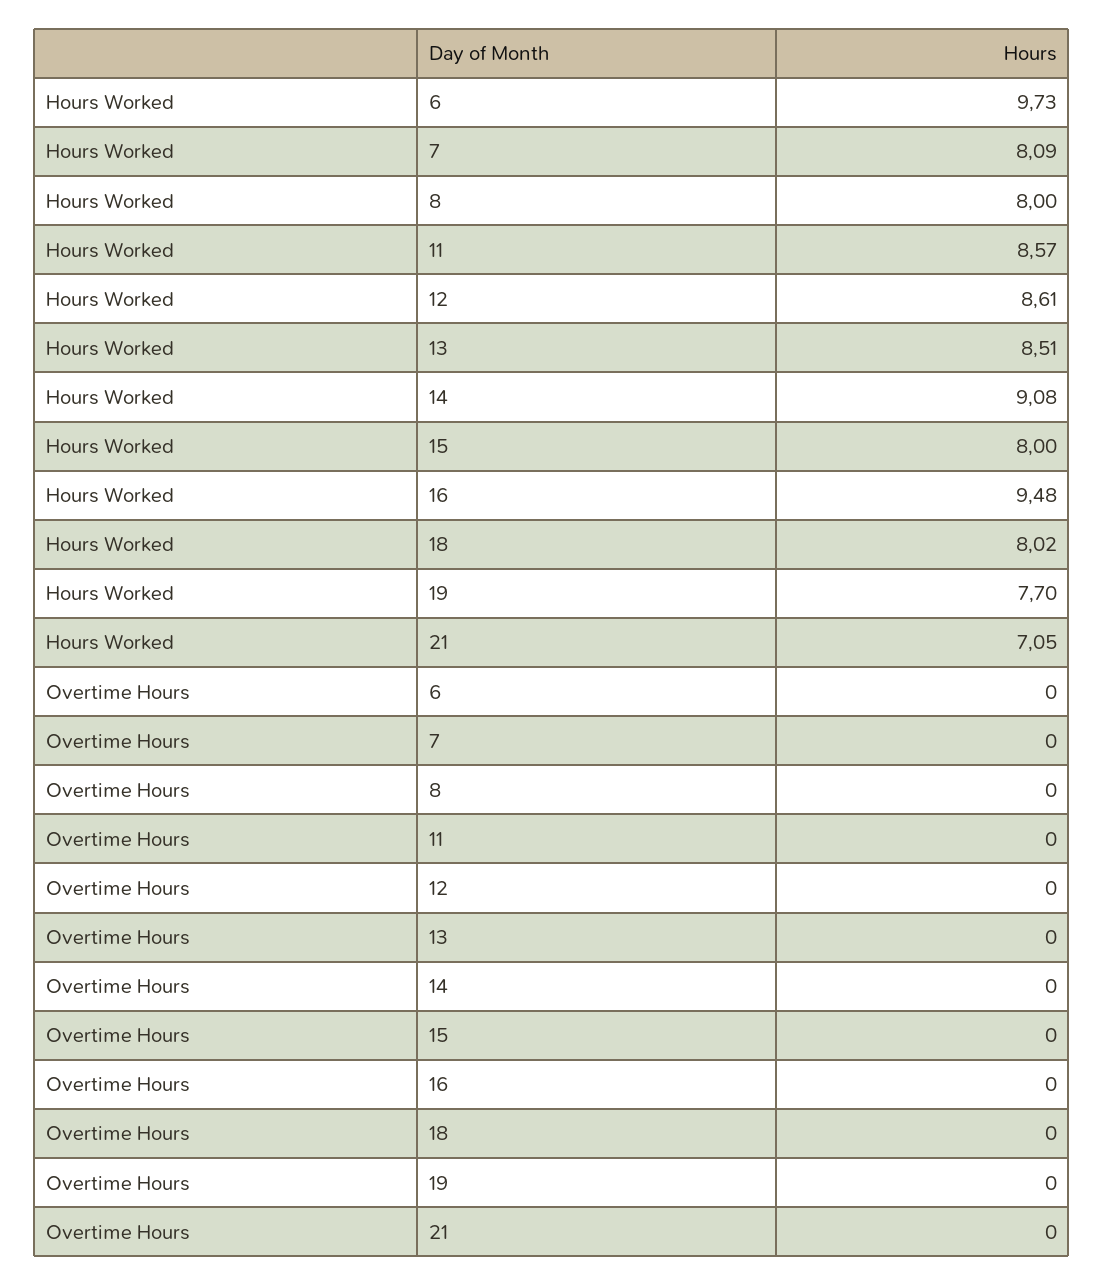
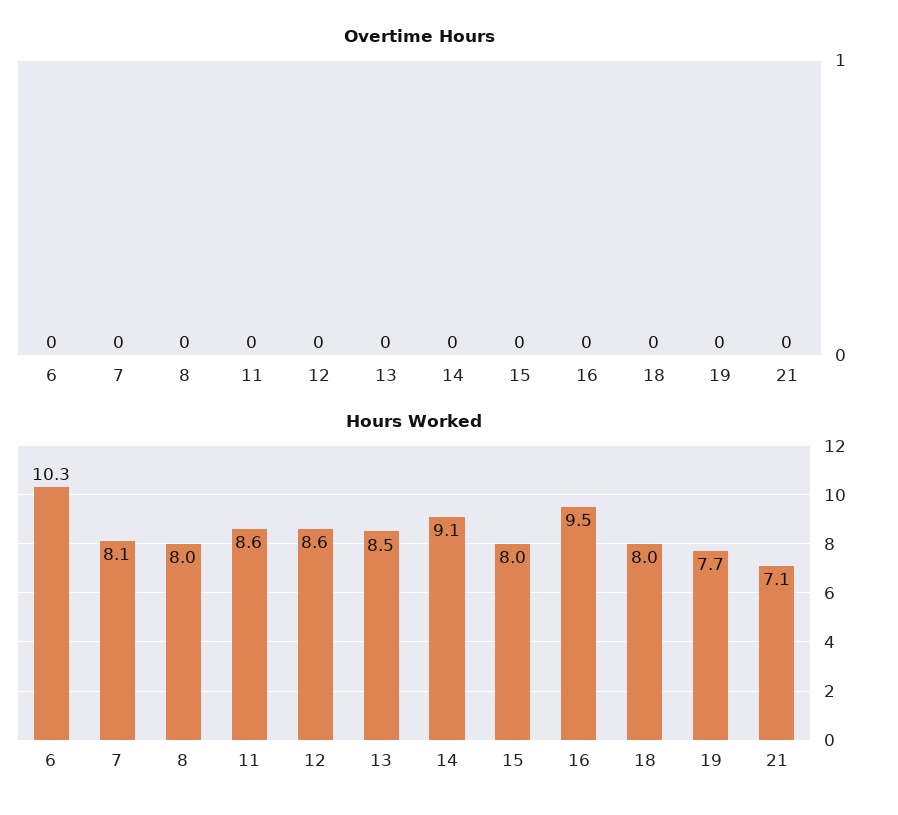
  {
    "Hours Worked": {
-     "6": 9.73,
+     "6": 10.3,
      "7": 8.09,
      "8": 8,
      "11": 8.57,
      "12": 8.61,
      "13": 8.51,
      "14": 9.08,
      "15": 8,
      "16": 9.48,
      "18": 8.02,
      "19": 7.7,
      "21": 7.05
    },
    "Overtime Hours": {
      "6": 0,
      "7": 0,
      "8": 0,
      "11": 0,
      "12": 0,
      "13": 0,
      "14": 0,
      "15": 0,
      "16": 0,
      "18": 0,
      "19": 0,
      "21": 0
    }
  }

